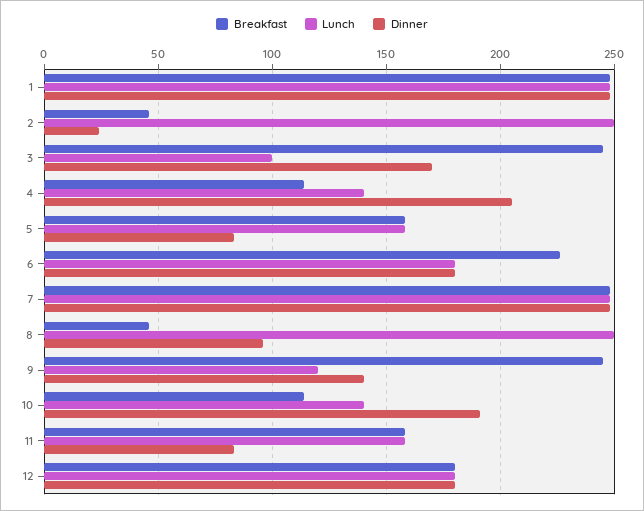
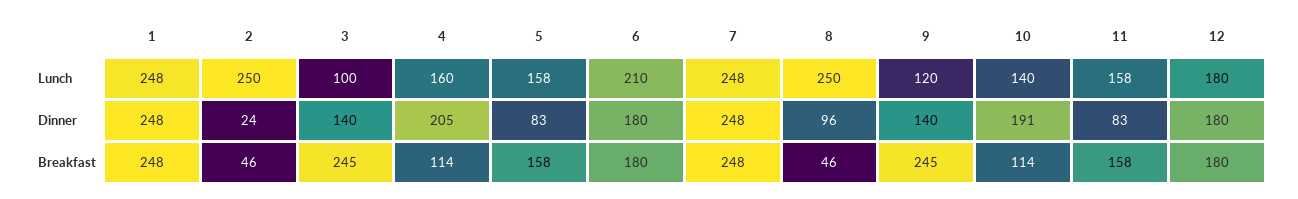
  {
    "Breakfast": {
      "1": 248,
      "2": 46,
      "3": 245,
      "4": 114,
      "5": 158,
-     "6": 225,
+     "6": 180,
      "7": 248,
      "8": 46,
      "9": 245,
      "10": 114,
      "11": 158,
      "12": 180
    },
    "Lunch": {
      "1": 248,
      "2": 250,
      "3": 100,
-     "4": 140,
+     "4": 160,
      "5": 158,
-     "6": 180,
+     "6": 210,
      "7": 248,
      "8": 250,
      "9": 120,
      "10": 140,
      "11": 158,
      "12": 180
    },
    "Dinner": {
      "1": 248,
      "2": 24,
-     "3": 170,
+     "3": 140,
      "4": 205,
      "5": 83,
      "6": 180,
      "7": 248,
      "8": 96,
      "9": 140,
      "10": 191,
      "11": 83,
      "12": 180
    }
  }

